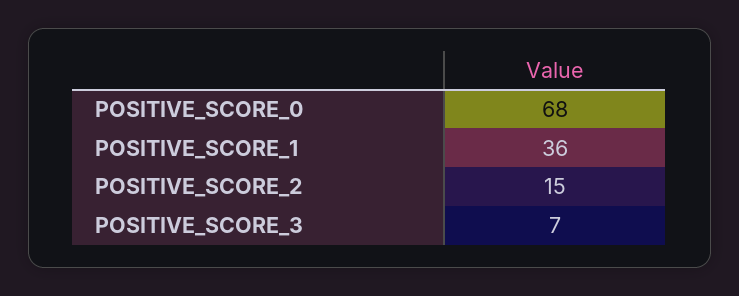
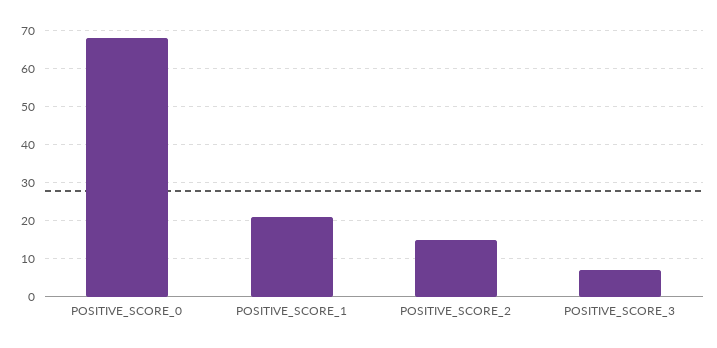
  {
    "POSITIVE_SCORE_0": 68,
-   "POSITIVE_SCORE_1": 36,
+   "POSITIVE_SCORE_1": 20,
    "POSITIVE_SCORE_2": 15,
    "POSITIVE_SCORE_3": 7
  }

